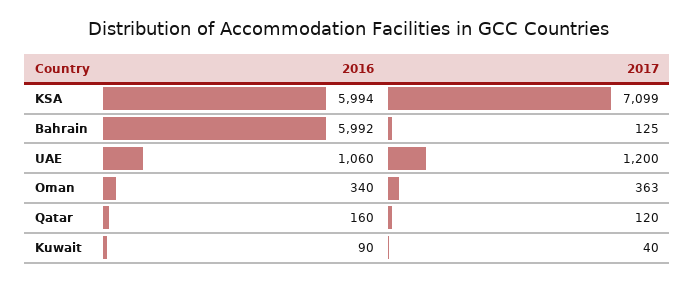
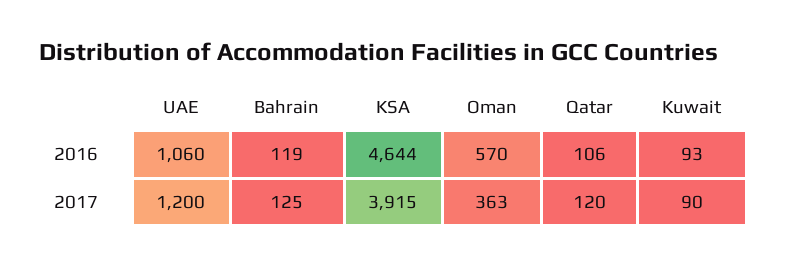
  {
    "2016": {
-     "KSA": 5994,
+     "KSA": 4644,
-     "Bahrain": 5992,
+     "Bahrain": 119,
      "UAE": 1060,
-     "Oman": 340,
+     "Oman": 570,
-     "Qatar": 160,
+     "Qatar": 106,
-     "Kuwait": 90
+     "Kuwait": 93
    },
    "2017": {
-     "KSA": 7099,
+     "KSA": 3915,
      "Bahrain": 125,
      "UAE": 1200,
      "Oman": 363,
      "Qatar": 120,
-     "Kuwait": 40
+     "Kuwait": 90
    }
  }

